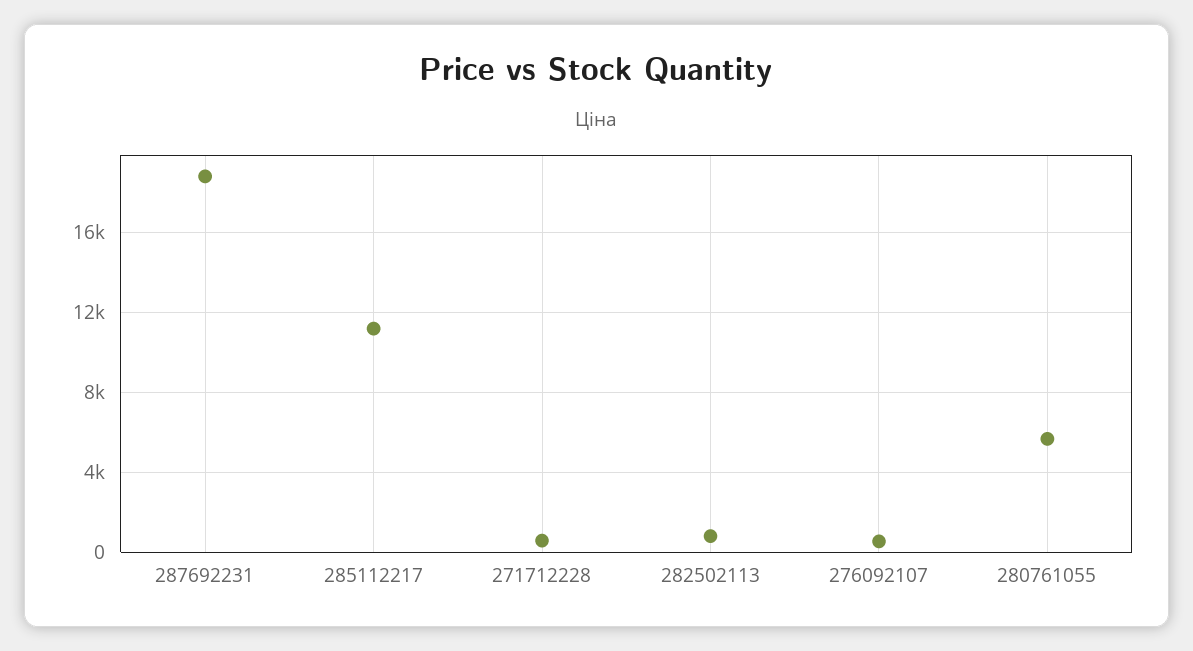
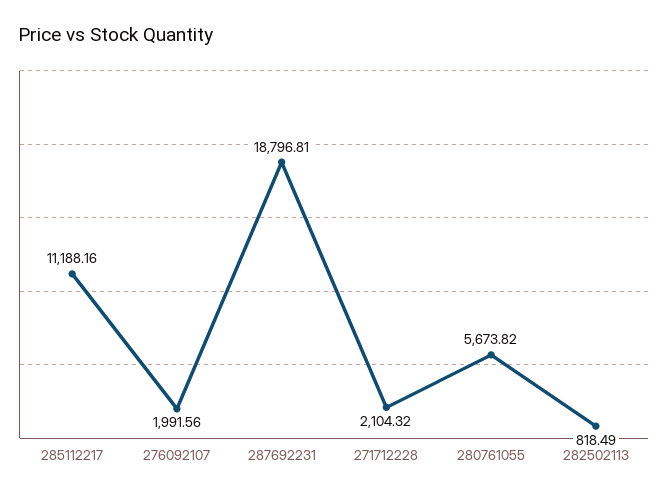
  {
    "287692231": 18796.81,
    "285112217": 11188.16,
-   "271712228": 500,
+   "271712228": 2104.32,
    "282502113": 818.49,
-   "276092107": 500,
+   "276092107": 1991.56,
    "280761055": 5673.82
  }

